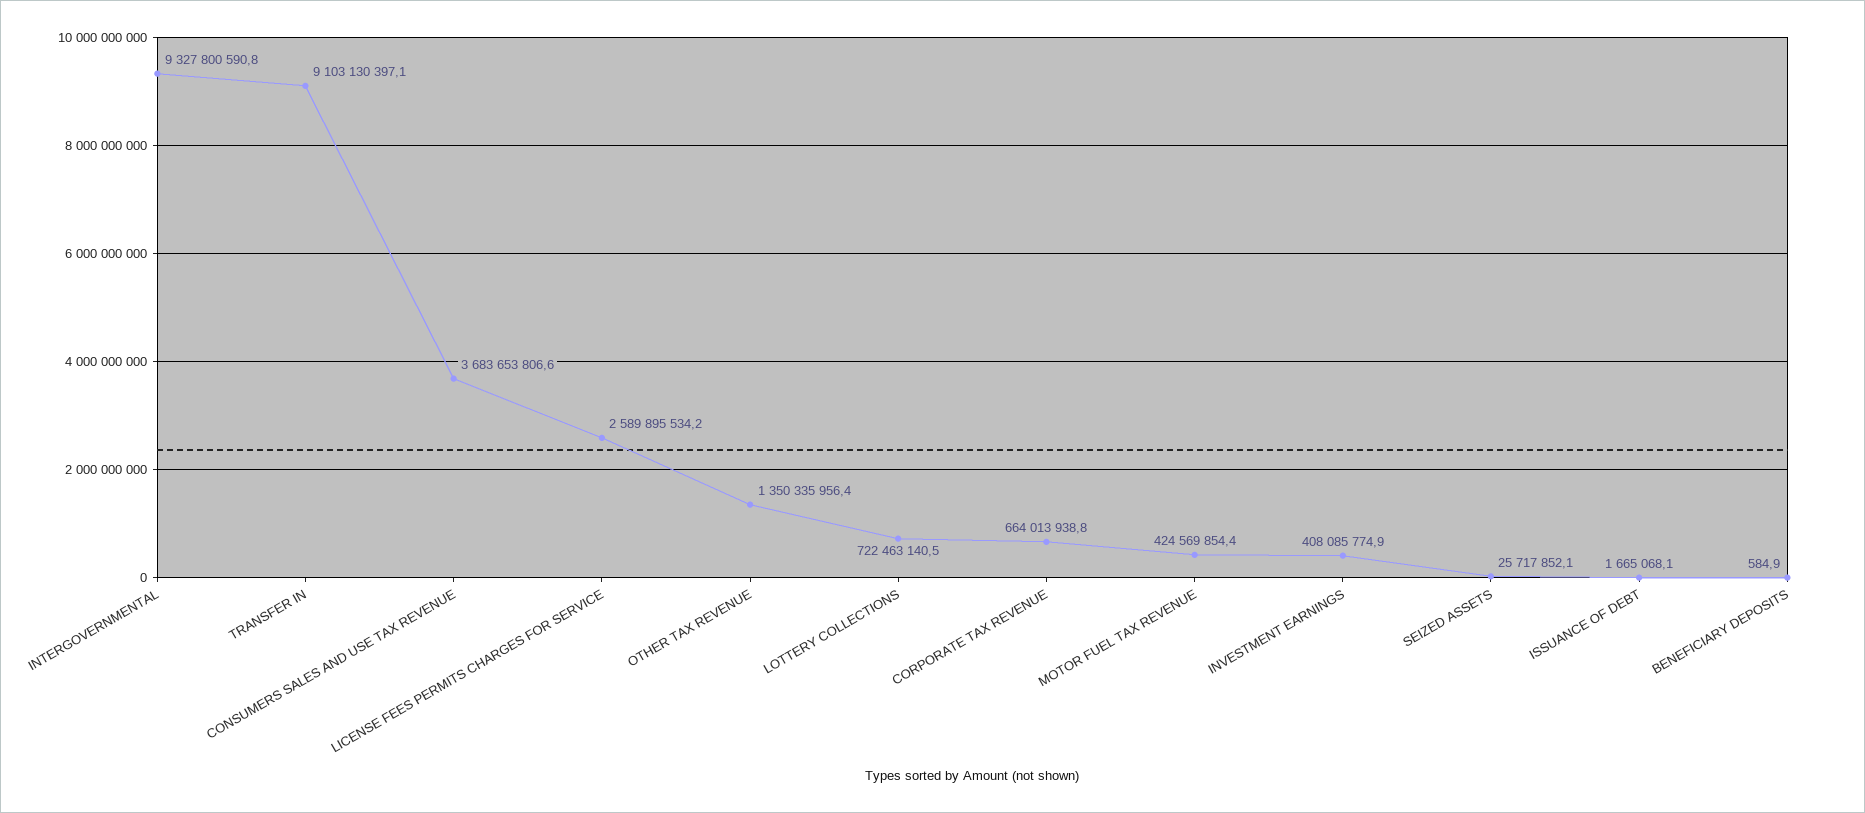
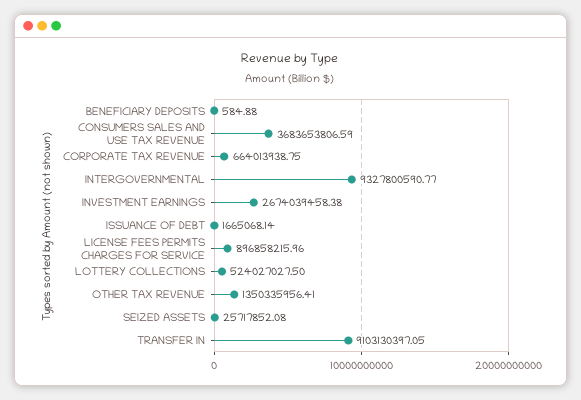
  {
    "INTERGOVERNMENTAL": 9327800590.77,
    "TRANSFER IN": 9103130397.05,
    "CONSUMERS SALES AND USE TAX REVENUE": 3683653806.59,
-   "LICENSE FEES PERMITS CHARGES FOR SERVICE": 2589895534.2,
+   "LICENSE FEES PERMITS CHARGES FOR SERVICE": 896858215.96,
    "OTHER TAX REVENUE": 1350335956.41,
-   "LOTTERY COLLECTIONS": 722463140.5,
+   "LOTTERY COLLECTIONS": 524027027.5,
    "CORPORATE TAX REVENUE": 664013938.75,
-   "MOTOR FUEL TAX REVENUE": 424569854.4,
-   "INVESTMENT EARNINGS": 408085774.9,
+   "INVESTMENT EARNINGS": 2674039458.38,
    "SEIZED ASSETS": 25717852.08,
    "ISSUANCE OF DEBT": 1665068.14,
    "BENEFICIARY DEPOSITS": 584.88
  }

